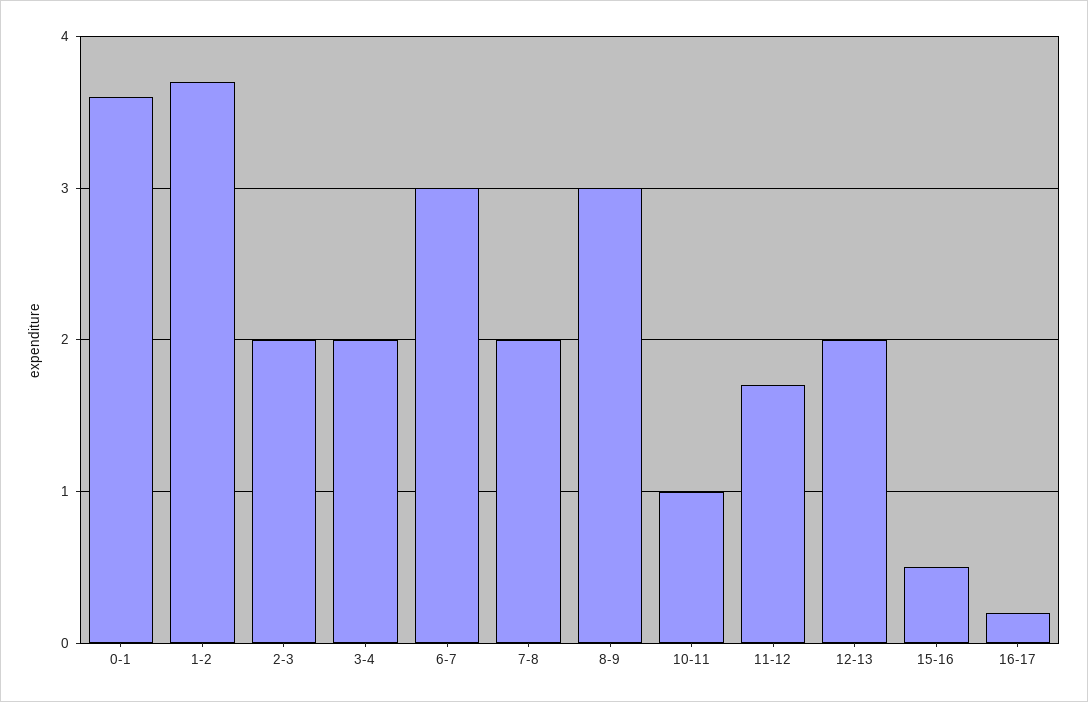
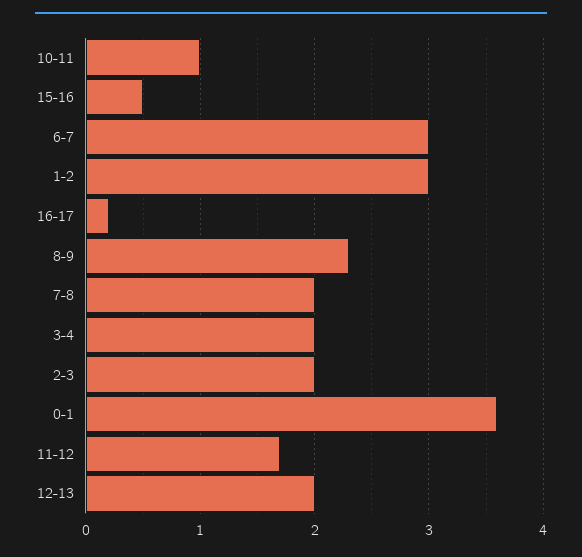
  {
    "0-1": 3.6,
-   "1-2": 3.7,
+   "1-2": 3,
    "2-3": 2,
    "3-4": 2,
    "6-7": 3,
    "7-8": 2,
-   "8-9": 3,
+   "8-9": 2.3,
    "10-11": 1,
    "11-12": 1.7,
    "12-13": 2,
    "15-16": 0.5,
    "16-17": 0.2
  }

